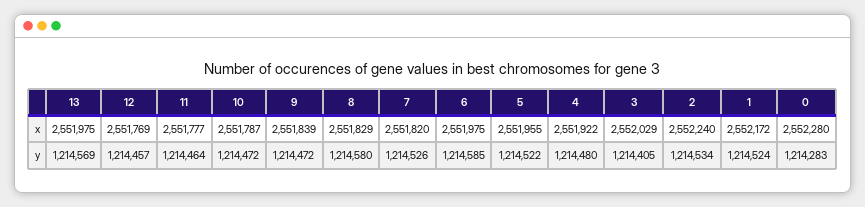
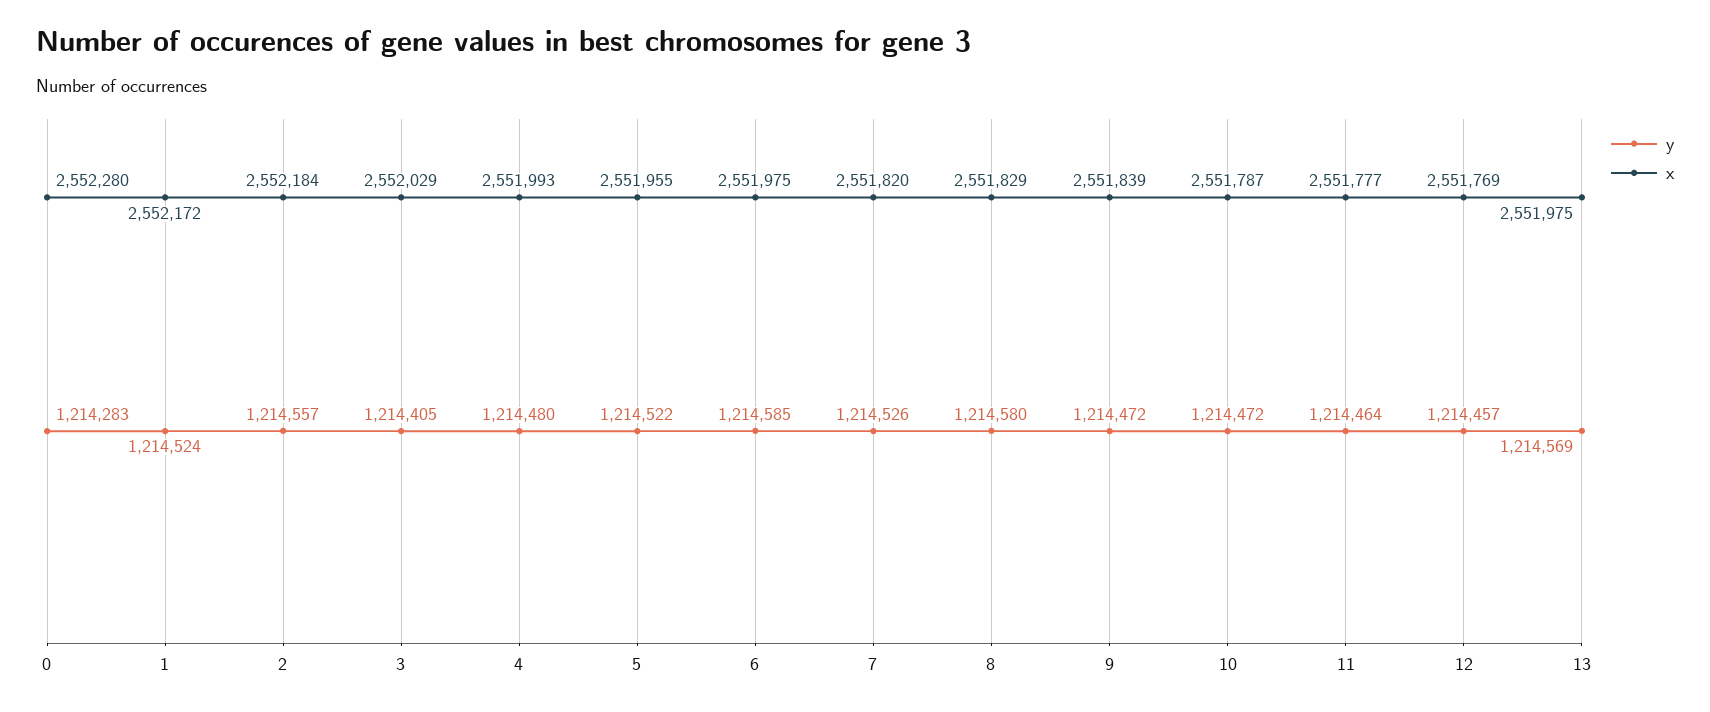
  {
    "x": {
      "13": 2551975,
      "12": 2551769,
      "11": 2551777,
      "10": 2551787,
      "9": 2551839,
      "8": 2551829,
      "7": 2551820,
      "6": 2551975,
      "5": 2551955,
-     "4": 2551922,
+     "4": 2551993,
      "3": 2552029,
-     "2": 2552240,
+     "2": 2552184,
      "1": 2552172,
      "0": 2552280
    },
    "y": {
      "13": 1214569,
      "12": 1214457,
      "11": 1214464,
      "10": 1214472,
      "9": 1214472,
      "8": 1214580,
      "7": 1214526,
      "6": 1214585,
      "5": 1214522,
      "4": 1214480,
      "3": 1214405,
-     "2": 1214534,
+     "2": 1214557,
      "1": 1214524,
      "0": 1214283
    }
  }

